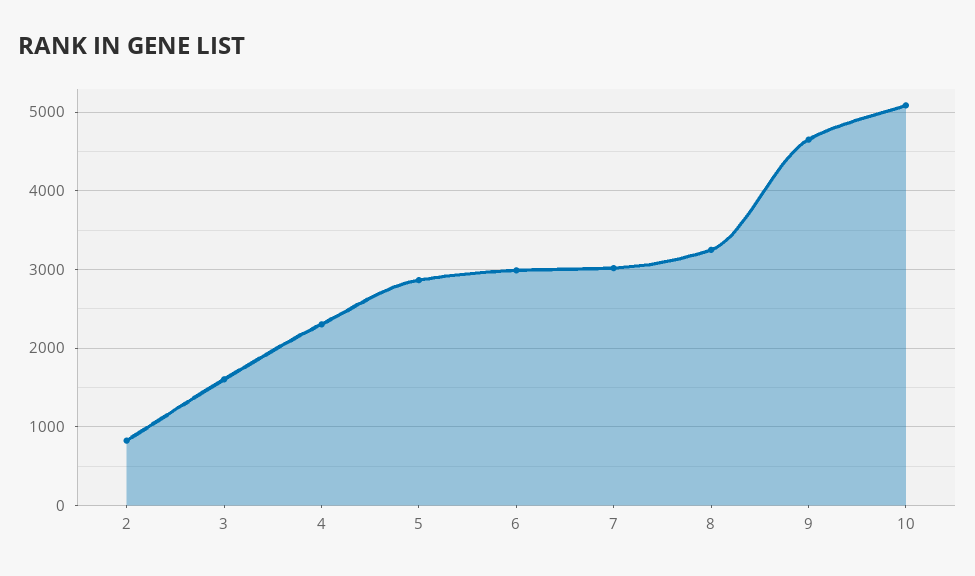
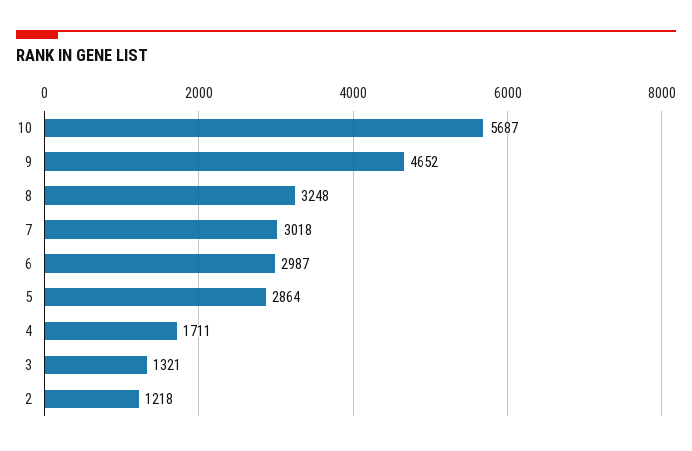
  {
-   "2": 800,
+   "2": 1218,
-   "3": 1600,
+   "3": 1321,
-   "4": 2300,
+   "4": 1711,
    "5": 2864,
    "6": 2987,
    "7": 3018,
    "8": 3248,
    "9": 4652,
-   "10": 5100
+   "10": 5687
  }

